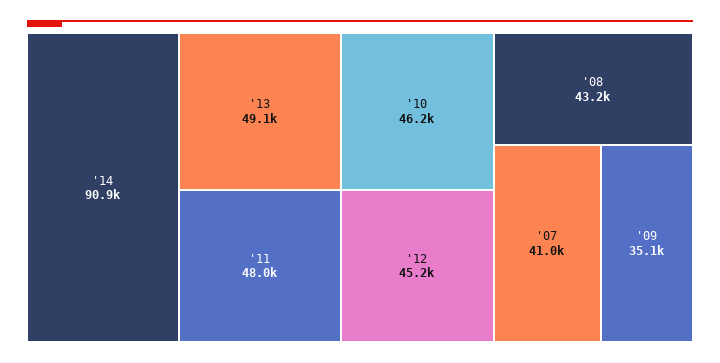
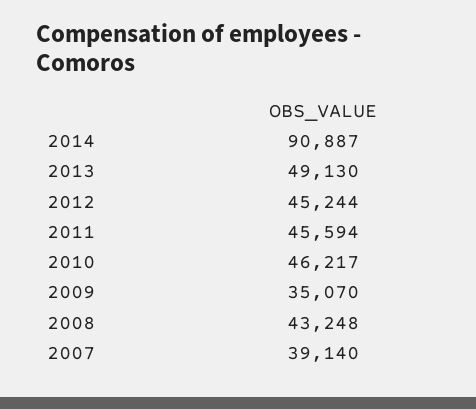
  {
    "'14": 90887,
    "'13": 49130,
-   "'11": 48000,
+   "'11": 45594,
    "'10": 46217,
    "'12": 45244,
    "'08": 43248,
-   "'07": 41000,
+   "'07": 39140,
    "'09": 35070
  }

